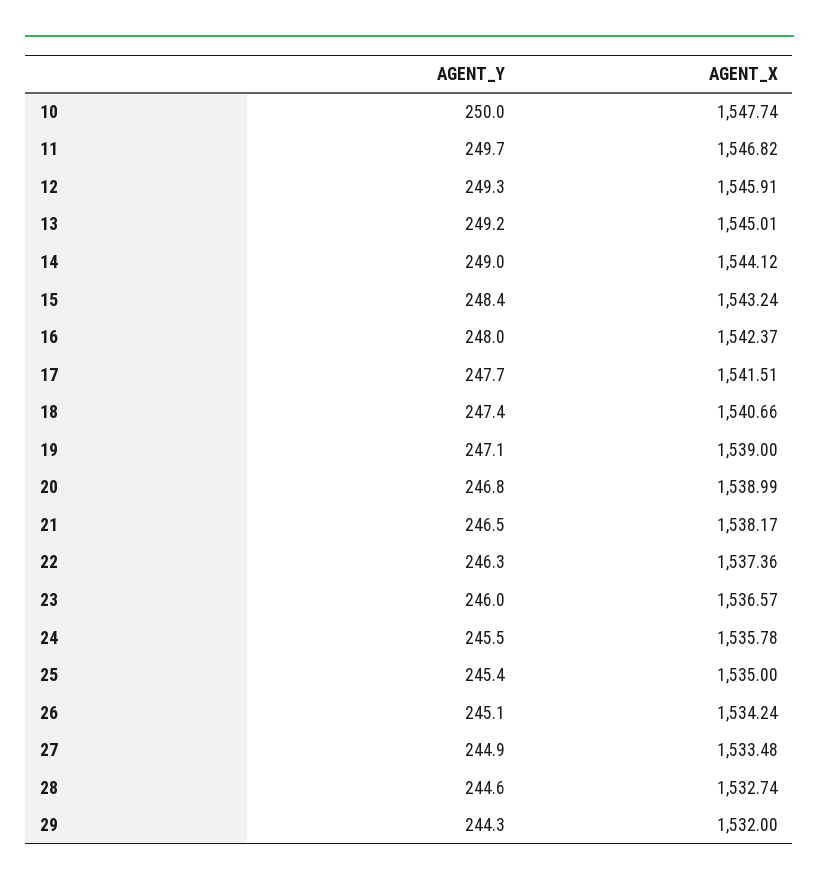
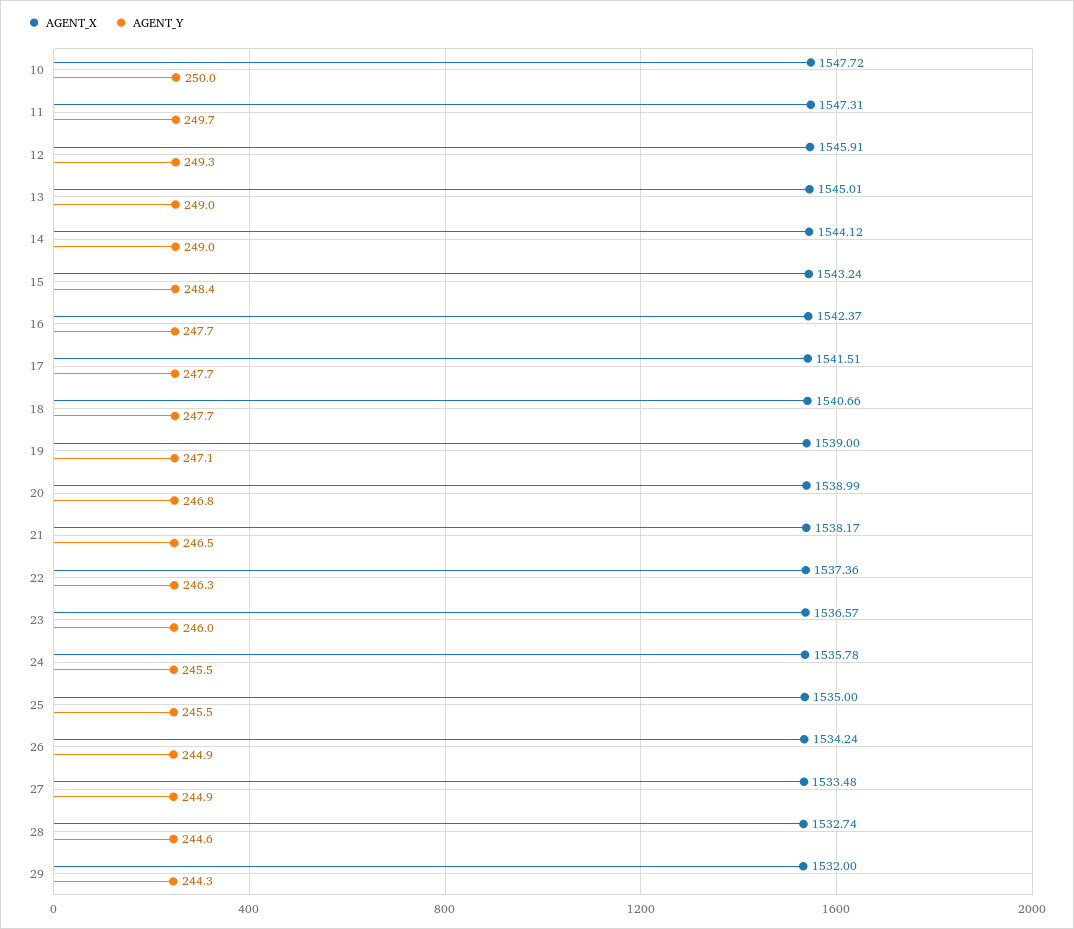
  {
    "AGENT_Y": {
      "10": 250,
      "11": 249.7,
      "12": 249.3,
-     "13": 249.2,
+     "13": 249,
      "14": 249,
      "15": 248.4,
-     "16": 248,
+     "16": 247.7,
      "17": 247.7,
-     "18": 247.4,
+     "18": 247.7,
      "19": 247.1,
      "20": 246.8,
      "21": 246.5,
      "22": 246.3,
      "23": 246,
      "24": 245.5,
-     "25": 245.4,
+     "25": 245.5,
-     "26": 245.1,
+     "26": 244.9,
      "27": 244.9,
      "28": 244.6,
      "29": 244.3
    },
    "AGENT_X": {
-     "10": 1547.74,
+     "10": 1547.72,
-     "11": 1546.82,
+     "11": 1547.31,
      "12": 1545.91,
      "13": 1545.01,
      "14": 1544.12,
      "15": 1543.24,
      "16": 1542.37,
      "17": 1541.51,
      "18": 1540.66,
      "19": 1539,
      "20": 1538.99,
      "21": 1538.17,
      "22": 1537.36,
      "23": 1536.57,
      "24": 1535.78,
      "25": 1535,
      "26": 1534.24,
      "27": 1533.48,
      "28": 1532.74,
      "29": 1532
    }
  }

